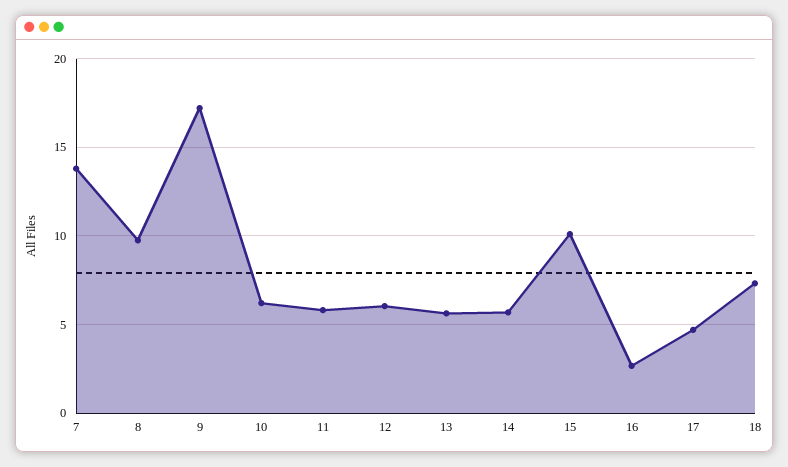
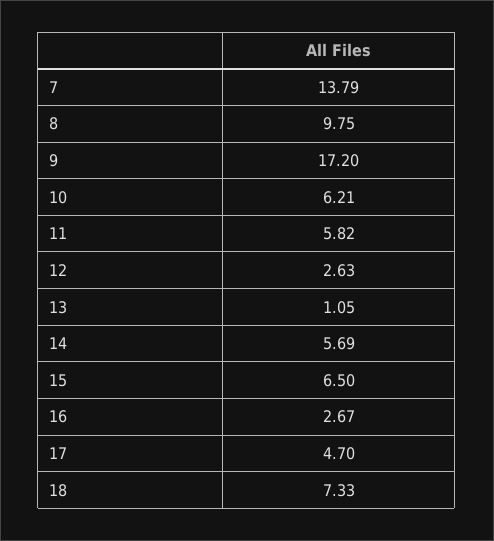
  {
    "7": 13.79,
    "8": 9.75,
    "9": 17.2,
    "10": 6.21,
    "11": 5.82,
-   "12": 6,
+   "12": 2.63,
-   "13": 5.5,
+   "13": 1.05,
    "14": 5.69,
-   "15": 10,
+   "15": 6.5,
    "16": 2.67,
    "17": 4.7,
    "18": 7.33
  }

